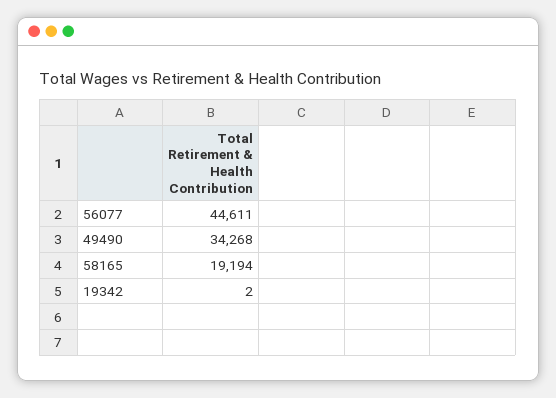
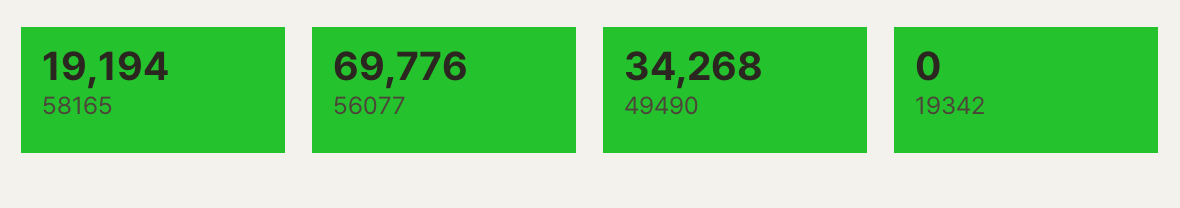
  {
-   "56077": 44611,
+   "56077": 69776,
    "49490": 34268,
    "58165": 19194,
-   "19342": 2
+   "19342": 0
  }

